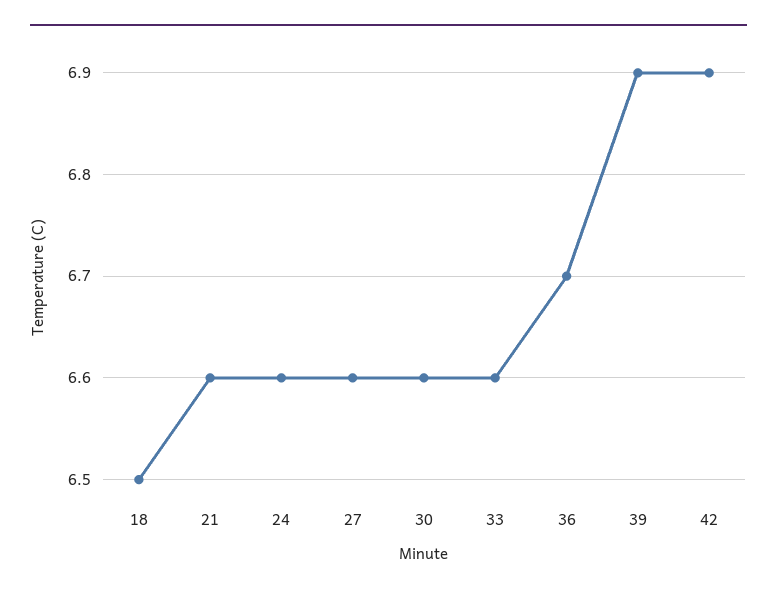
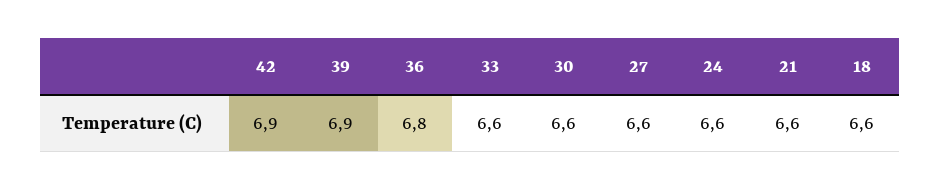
  {
-   "18": 6.5,
+   "18": 6.6,
    "21": 6.6,
    "24": 6.6,
    "27": 6.6,
    "30": 6.6,
    "33": 6.6,
-   "36": 6.7,
+   "36": 6.8,
    "39": 6.9,
    "42": 6.9
  }

